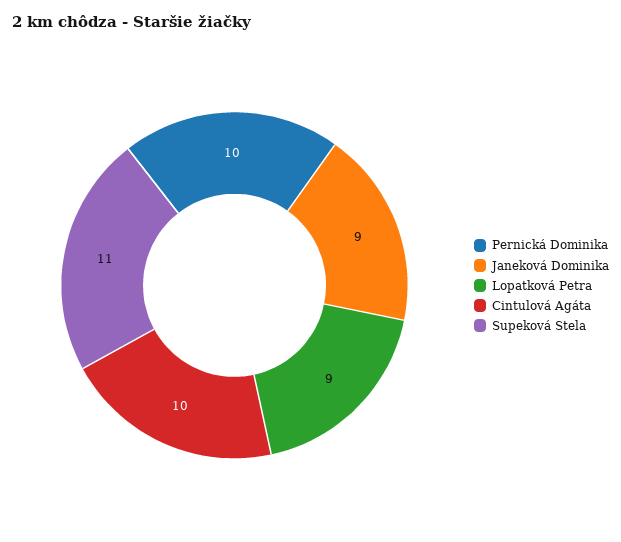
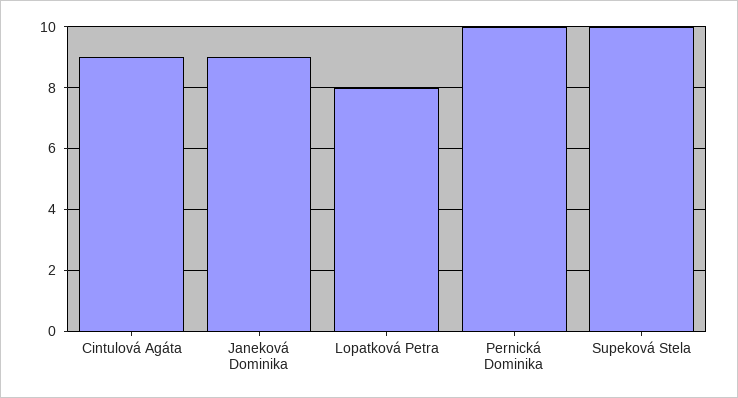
  {
    "Pernická Dominika": 10,
    "Janeková Dominika": 9,
-   "Lopatková Petra": 9,
+   "Lopatková Petra": 8,
-   "Cintulová Agáta": 10,
+   "Cintulová Agáta": 9,
-   "Supeková Stela": 11
+   "Supeková Stela": 10
  }

